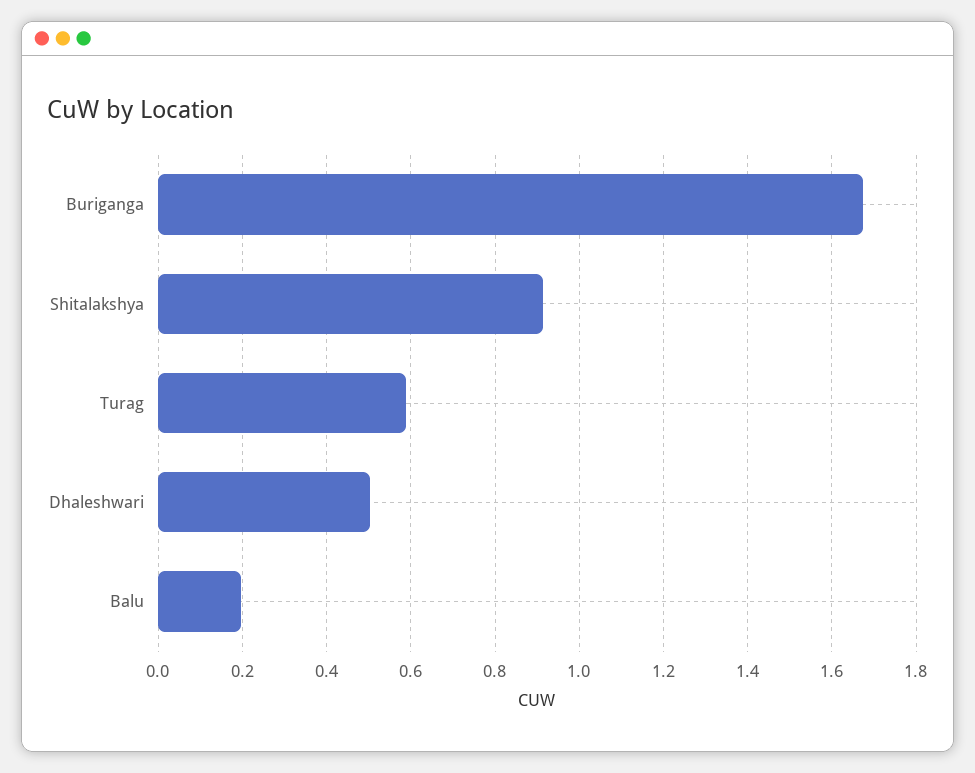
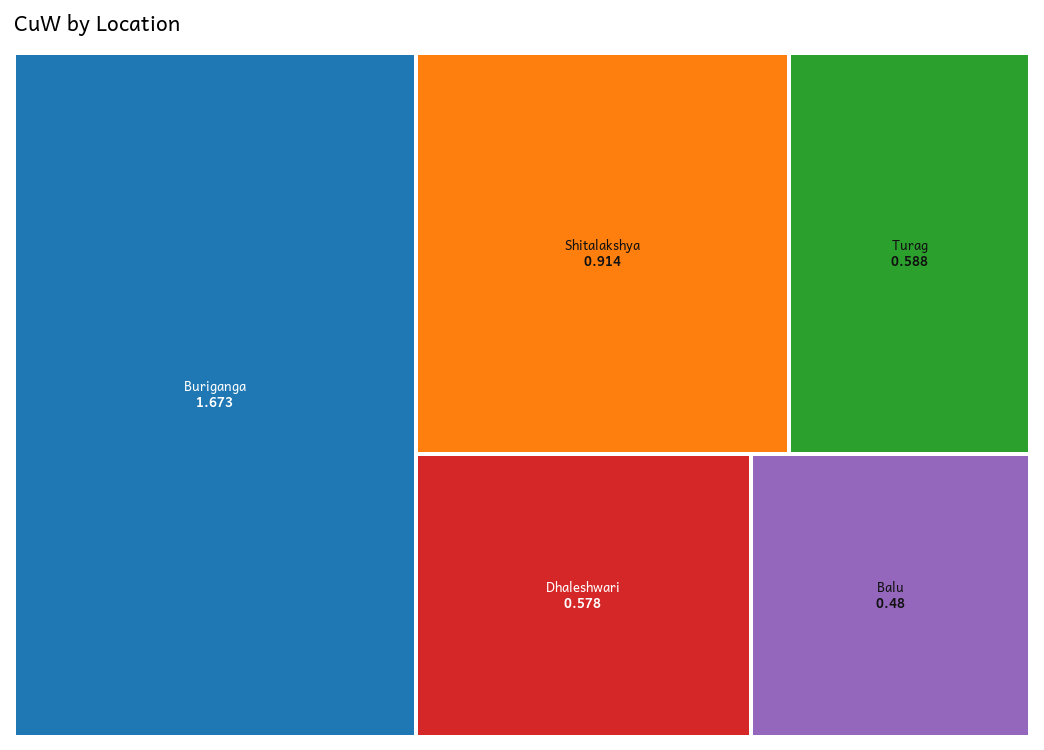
  {
    "Buriganga": 1.673,
    "Shitalakshya": 0.914,
    "Turag": 0.588,
-   "Dhaleshwari": 0.5,
+   "Dhaleshwari": 0.578,
-   "Balu": 0.2
+   "Balu": 0.48
  }

